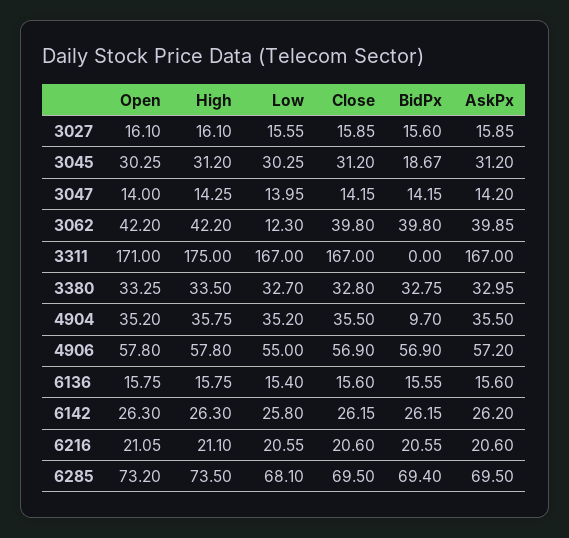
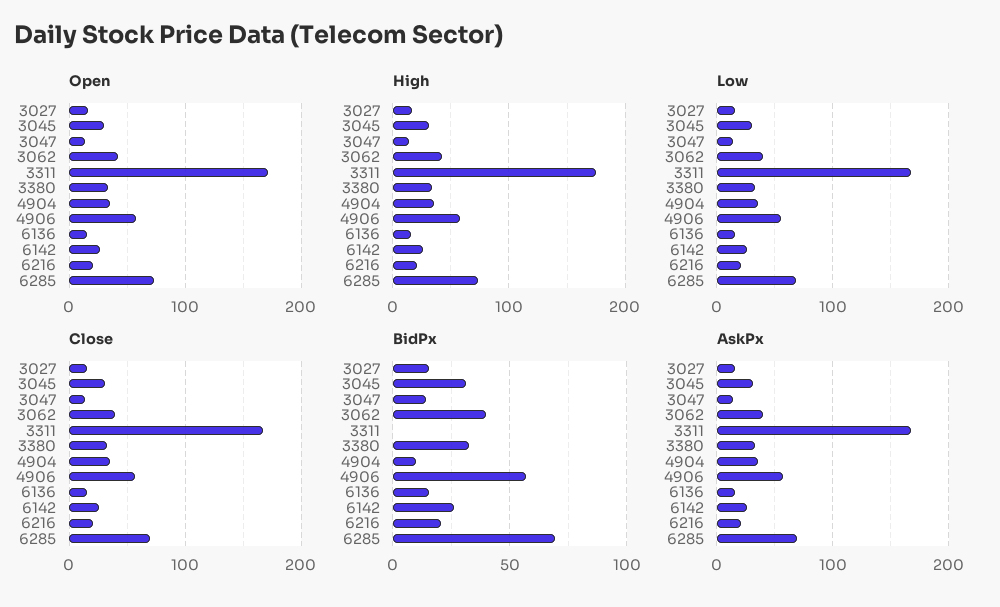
  {
    "Open": {
      "3027": 16.1,
      "3045": 30.25,
      "3047": 14,
      "3062": 42.2,
      "3311": 171,
      "3380": 33.25,
      "4904": 35.2,
      "4906": 57.8,
      "6136": 15.75,
      "6142": 26.3,
      "6216": 21.05,
      "6285": 73.2
    },
    "High": {
      "3027": 16.1,
      "3045": 31.2,
      "3047": 14.25,
      "3062": 42.2,
      "3311": 175,
      "3380": 33.5,
      "4904": 35.75,
      "4906": 57.8,
      "6136": 15.75,
      "6142": 26.3,
      "6216": 21.1,
      "6285": 73.5
    },
    "Low": {
      "3027": 15.55,
      "3045": 30.25,
      "3047": 13.95,
-     "3062": 12.3,
+     "3062": 40,
      "3311": 167,
      "3380": 32.7,
      "4904": 35.2,
      "4906": 55,
      "6136": 15.4,
      "6142": 25.8,
      "6216": 20.55,
      "6285": 68.1
    },
    "Close": {
      "3027": 15.85,
      "3045": 31.2,
      "3047": 14.15,
      "3062": 39.8,
      "3311": 167,
      "3380": 32.8,
      "4904": 35.5,
      "4906": 56.9,
      "6136": 15.6,
      "6142": 26.15,
      "6216": 20.6,
      "6285": 69.5
    },
    "BidPx": {
      "3027": 15.6,
-     "3045": 18.67,
+     "3045": 30,
      "3047": 14.15,
      "3062": 39.8,
      "3311": 0,
      "3380": 32.75,
      "4904": 9.7,
      "4906": 56.9,
      "6136": 15.55,
      "6142": 26.15,
      "6216": 20.55,
      "6285": 69.4
    },
    "AskPx": {
      "3027": 15.85,
      "3045": 31.2,
      "3047": 14.2,
      "3062": 39.85,
      "3311": 167,
      "3380": 32.95,
      "4904": 35.5,
      "4906": 57.2,
      "6136": 15.6,
      "6142": 26.2,
      "6216": 20.6,
      "6285": 69.5
    }
  }

